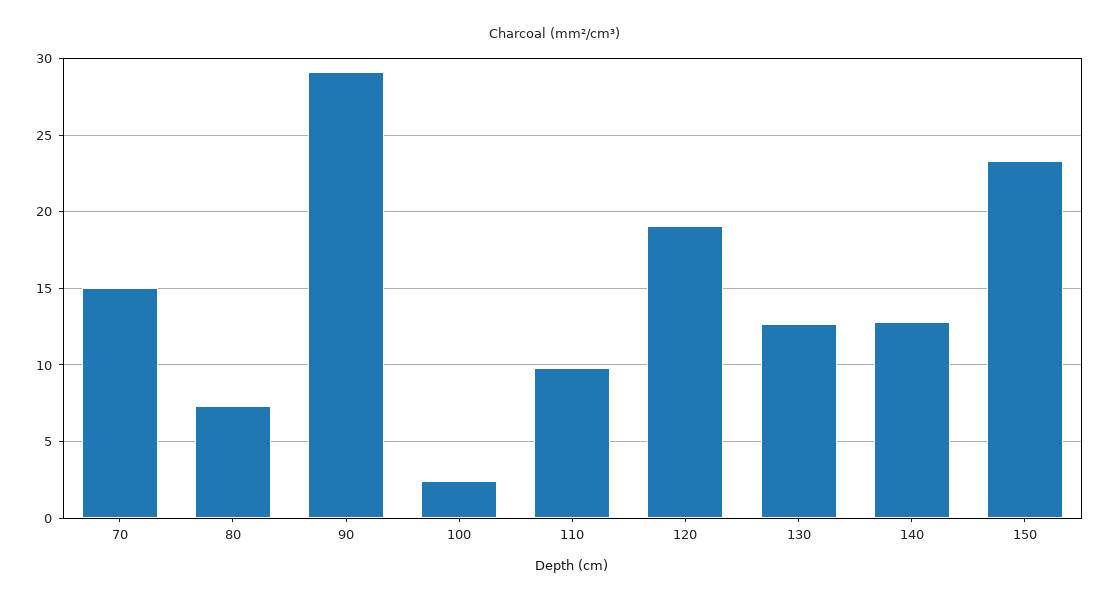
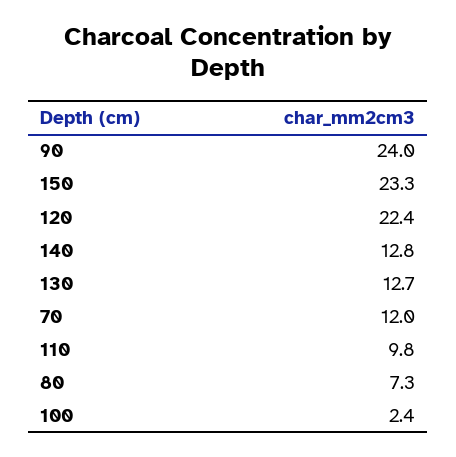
  {
-   "70": 15,
+   "70": 12,
    "80": 7.3,
-   "90": 29,
+   "90": 24,
    "100": 2.4,
    "110": 9.8,
-   "120": 19,
+   "120": 22.4,
    "130": 12.7,
    "140": 12.8,
    "150": 23.3
  }

